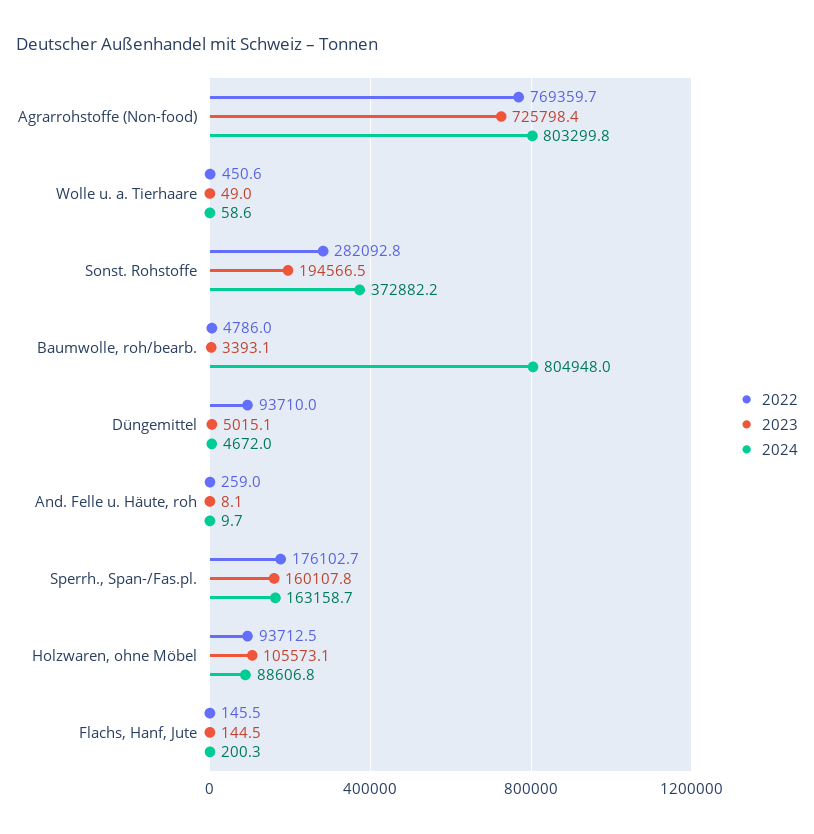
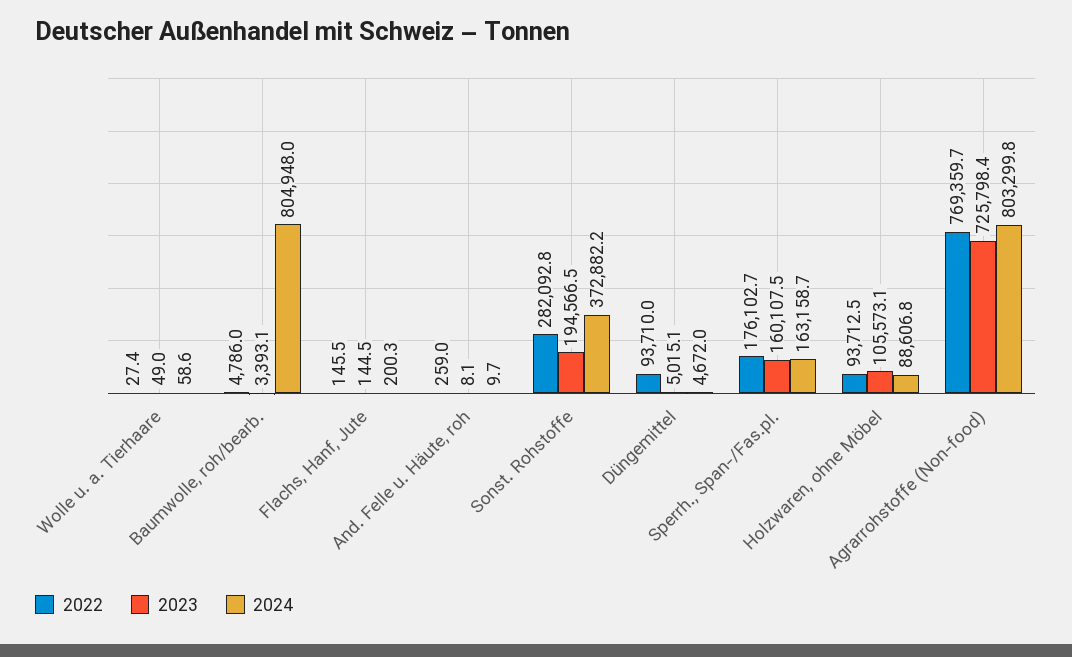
  {
    "2022": {
      "Agrarrohstoffe (Non-food)": 769359.7,
-     "Wolle u. a. Tierhaare": 450.6,
+     "Wolle u. a. Tierhaare": 27.4,
      "Sonst. Rohstoffe": 282092.8,
      "Baumwolle, roh/bearb.": 4786,
      "Düngemittel": 93710,
      "And. Felle u. Häute, roh": 259,
      "Sperrh., Span-/Fas.pl.": 176102.7,
      "Holzwaren, ohne Möbel": 93712.5,
      "Flachs, Hanf, Jute": 145.5
    },
    "2023": {
      "Agrarrohstoffe (Non-food)": 725798.4,
      "Wolle u. a. Tierhaare": 49,
      "Sonst. Rohstoffe": 194566.5,
      "Baumwolle, roh/bearb.": 3393.1,
      "Düngemittel": 5015.1,
      "And. Felle u. Häute, roh": 8.1,
-     "Sperrh., Span-/Fas.pl.": 160107.8,
+     "Sperrh., Span-/Fas.pl.": 160107.5,
      "Holzwaren, ohne Möbel": 105573.1,
      "Flachs, Hanf, Jute": 144.5
    },
    "2024": {
      "Agrarrohstoffe (Non-food)": 803299.8,
      "Wolle u. a. Tierhaare": 58.6,
      "Sonst. Rohstoffe": 372882.2,
      "Baumwolle, roh/bearb.": 804948,
      "Düngemittel": 4672,
      "And. Felle u. Häute, roh": 9.7,
      "Sperrh., Span-/Fas.pl.": 163158.7,
      "Holzwaren, ohne Möbel": 88606.8,
      "Flachs, Hanf, Jute": 200.3
    }
  }

